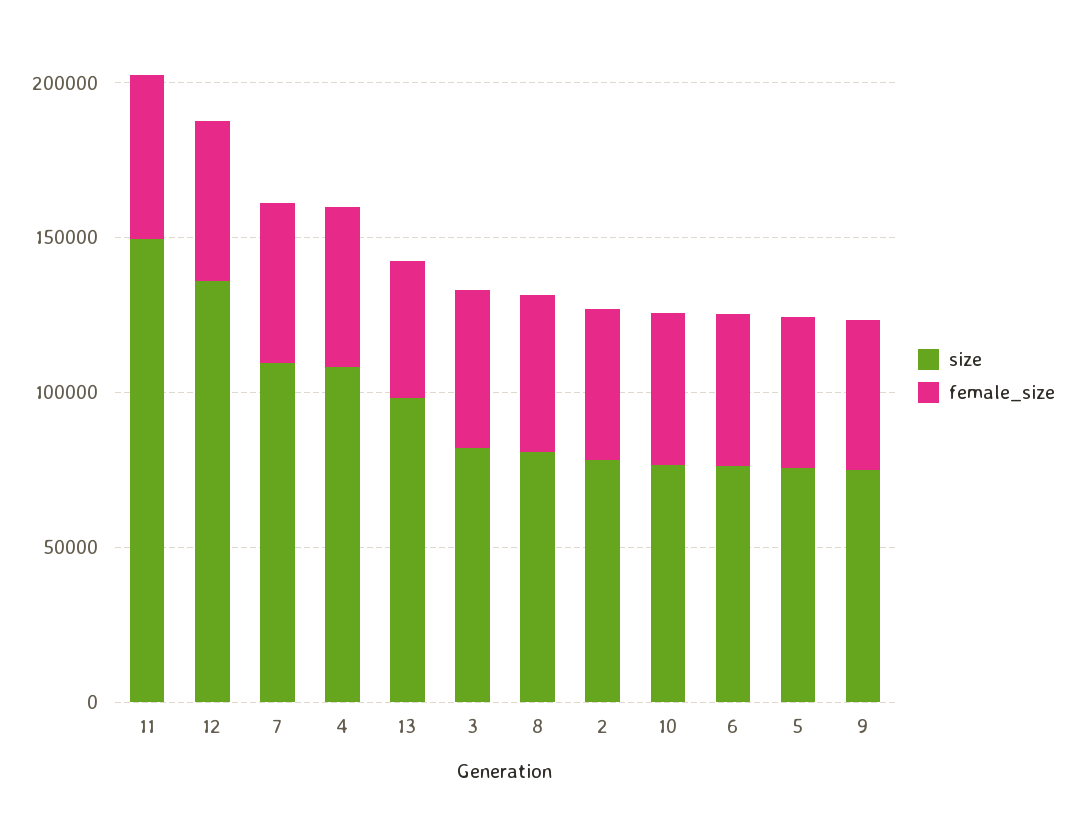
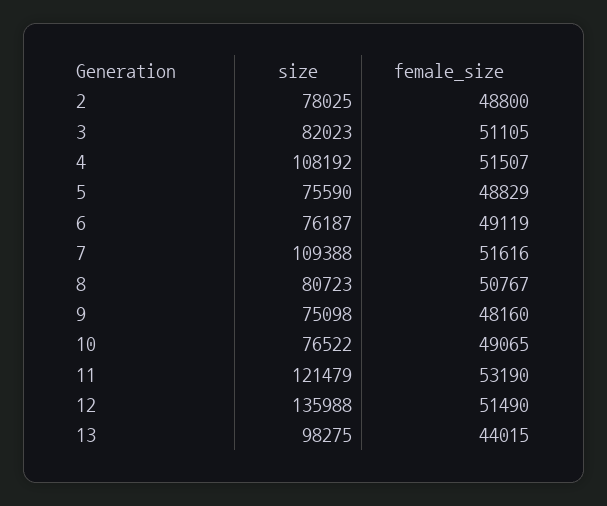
  {
    "size": {
-     "11": 150000,
+     "11": 121479,
      "12": 135988,
      "7": 109388,
      "4": 108192,
      "13": 98275,
      "3": 82023,
      "8": 80723,
      "2": 78025,
      "10": 76522,
      "6": 76187,
      "5": 75590,
      "9": 75098
    },
    "female_size": {
      "11": 53190,
      "12": 51490,
      "7": 51616,
      "4": 51507,
      "13": 44015,
      "3": 51105,
      "8": 50767,
      "2": 48800,
      "10": 49065,
      "6": 49119,
      "5": 48829,
      "9": 48160
    }
  }

